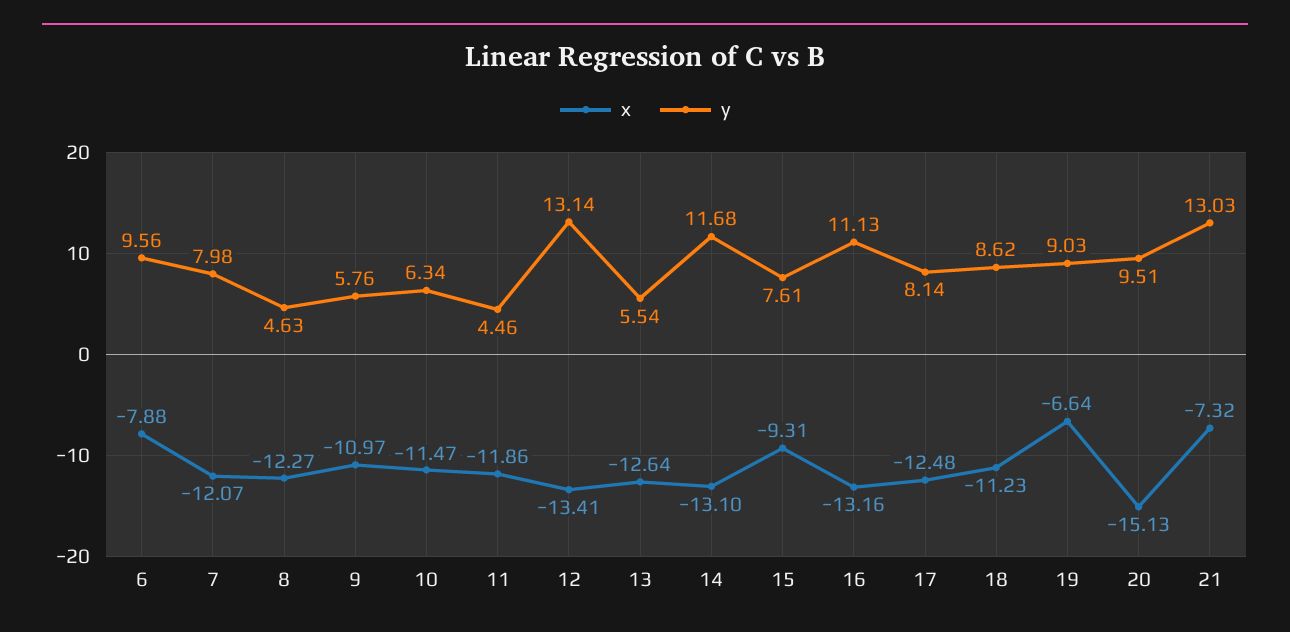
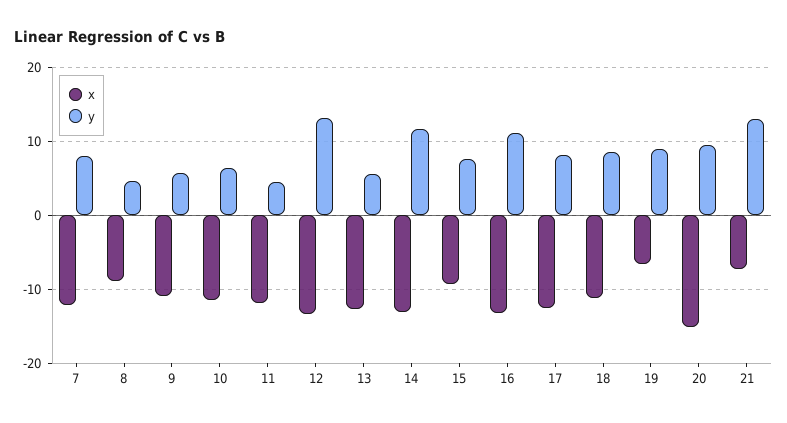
  {
    "x": {
-     "6": -7.88,
      "7": -12.07,
-     "8": -12.27,
+     "8": -9,
      "9": -10.97,
      "10": -11.47,
      "11": -11.86,
      "12": -13.41,
      "13": -12.64,
      "14": -13.1,
      "15": -9.31,
      "16": -13.16,
      "17": -12.48,
      "18": -11.23,
      "19": -6.64,
      "20": -15.13,
      "21": -7.32
    },
    "y": {
-     "6": 9.56,
      "7": 7.98,
      "8": 4.63,
      "9": 5.76,
      "10": 6.34,
      "11": 4.46,
      "12": 13.14,
      "13": 5.54,
      "14": 11.68,
      "15": 7.61,
      "16": 11.13,
      "17": 8.14,
      "18": 8.62,
      "19": 9.03,
      "20": 9.51,
      "21": 13.03
    }
  }

